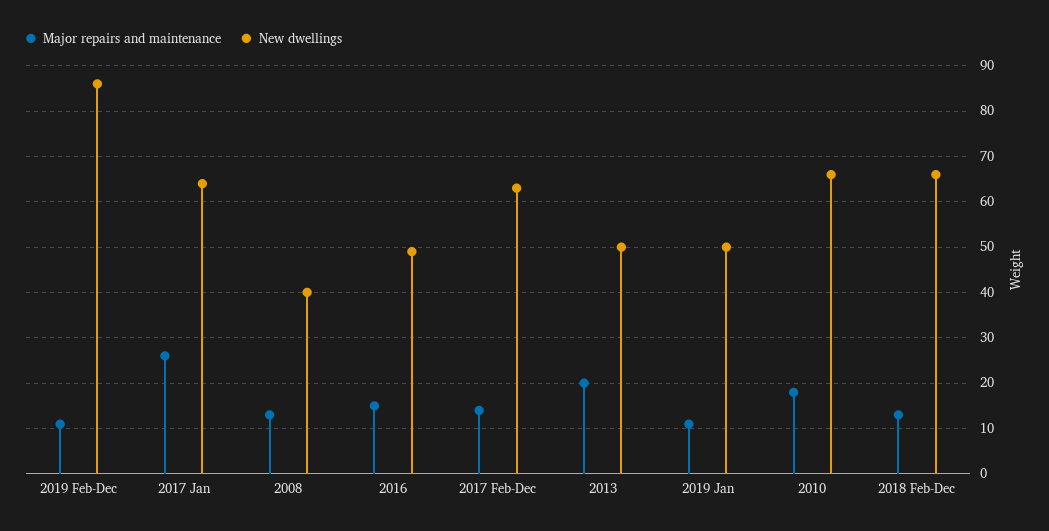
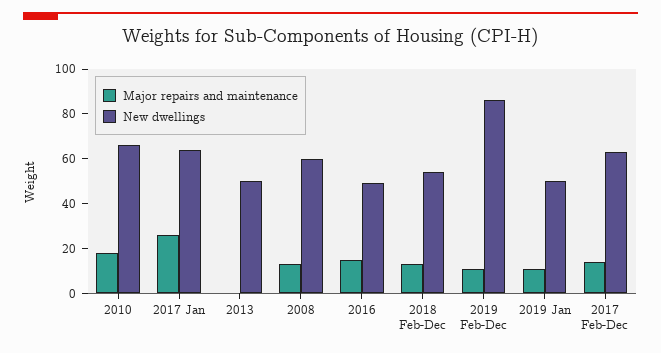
  {
    "Major repairs and maintenance": {
      "2019 Feb-Dec": 10,
      "2017 Jan": 25,
      "2008": 15,
      "2016": 15,
      "2017 Feb-Dec": 15,
-     "2013": 20,
+     "2013": 0,
      "2019 Jan": 10,
      "2010": 20,
      "2018 Feb-Dec": 15
    },
    "New dwellings": {
      "2019 Feb-Dec": 85,
      "2017 Jan": 65,
-     "2008": 40,
+     "2008": 60,
      "2016": 50,
      "2017 Feb-Dec": 65,
      "2013": 50,
      "2019 Jan": 50,
      "2010": 65,
-     "2018 Feb-Dec": 65
+     "2018 Feb-Dec": 55
    }
  }

